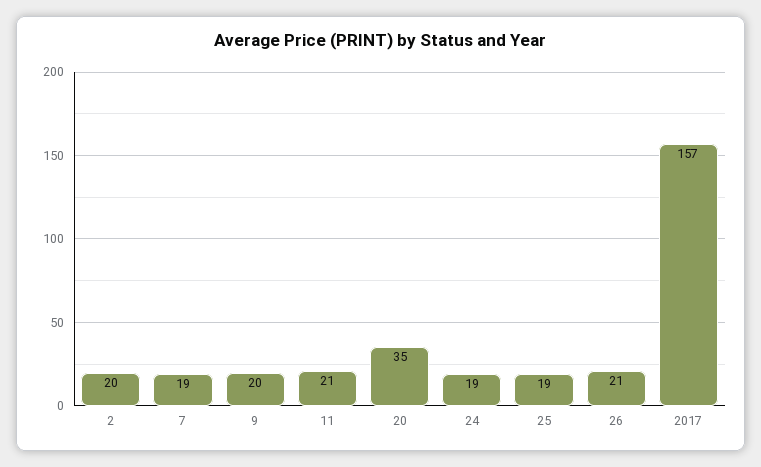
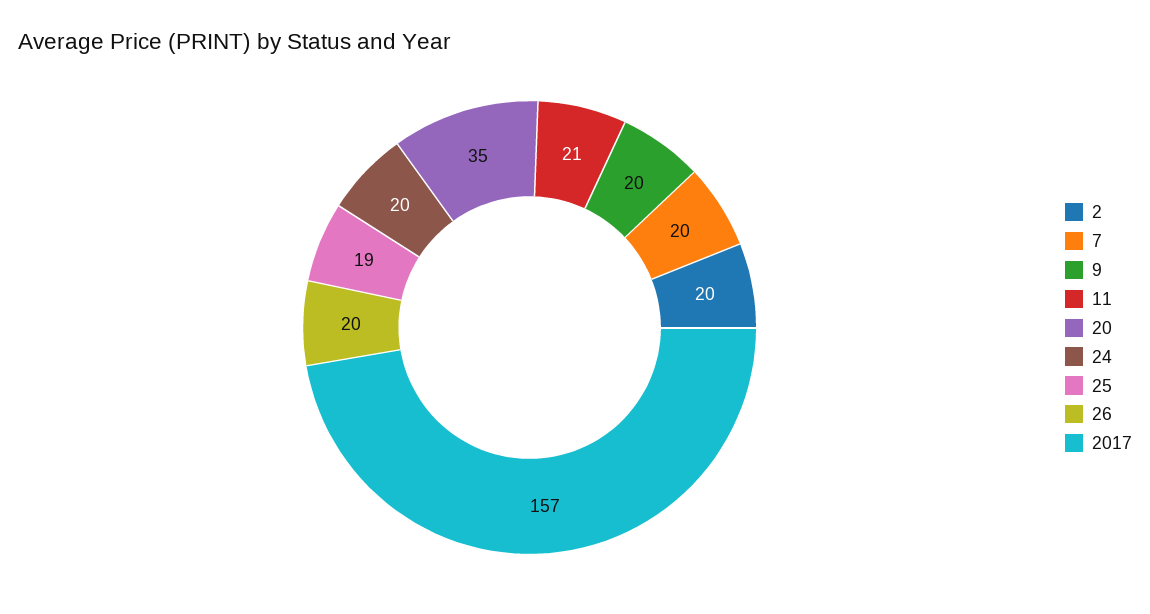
  {
    "2": 20,
-   "7": 19,
+   "7": 20,
    "9": 20,
    "11": 21,
    "20": 35,
-   "24": 19,
+   "24": 20,
    "25": 19,
-   "26": 21,
+   "26": 20,
    "2017": 157
  }

